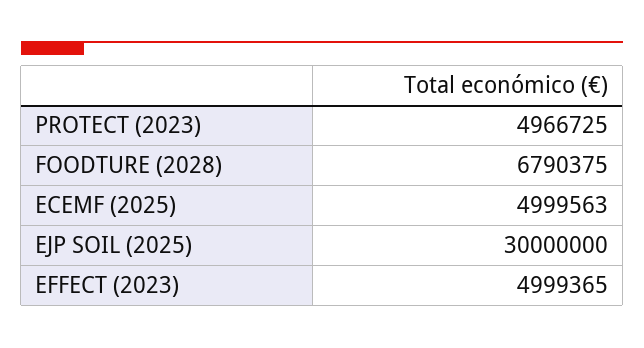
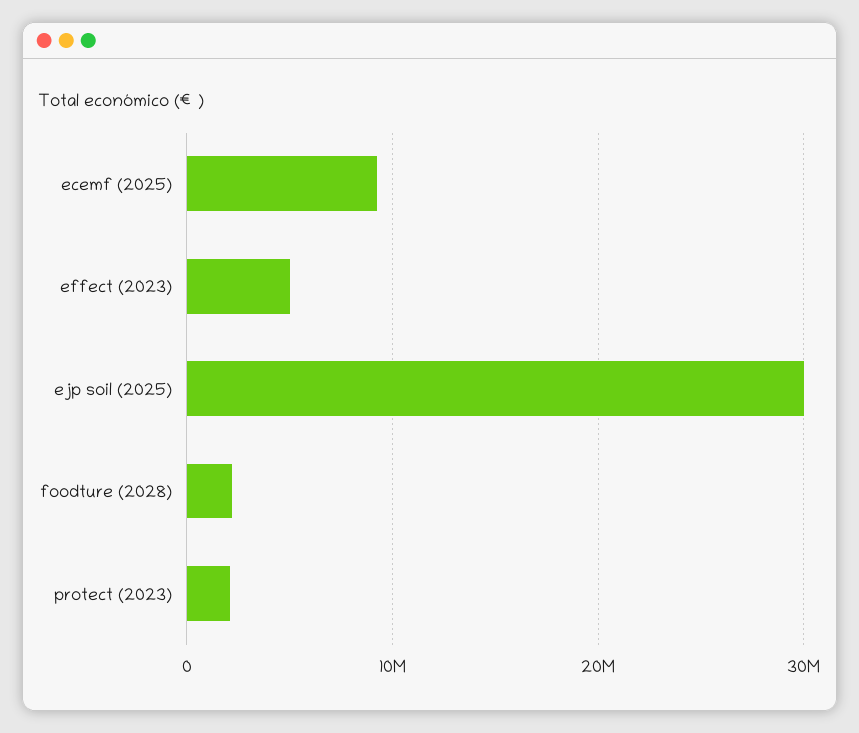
  {
-   "PROTECT (2023)": 4966725,
+   "PROTECT (2023)": 2000000,
-   "FOODTURE (2028)": 6790375,
+   "FOODTURE (2028)": 2000000,
-   "ECEMF (2025)": 4999563,
+   "ECEMF (2025)": 9000000,
    "EJP SOIL (2025)": 30000000,
    "EFFECT (2023)": 4999365
  }

